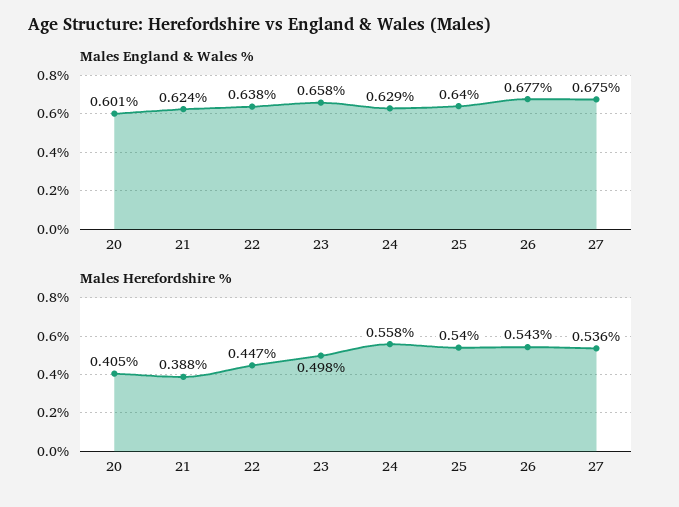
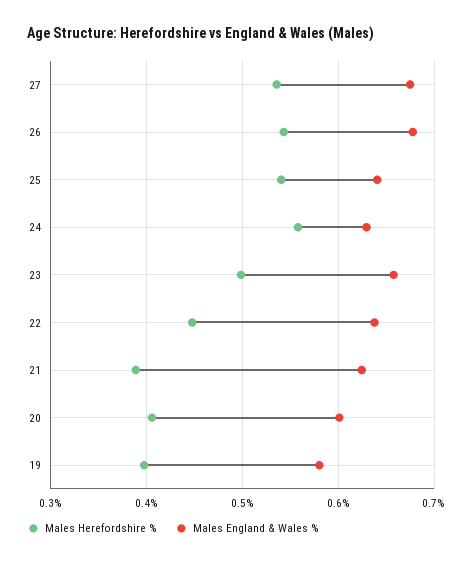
  {
    "Males England & Wales %": {
      "20": 0.601,
      "21": 0.624,
      "22": 0.638,
      "23": 0.658,
      "24": 0.629,
      "25": 0.64,
      "26": 0.677,
-     "27": 0.675
+     "27": 0.675,
+     "19": 0.58
    },
    "Males Herefordshire %": {
      "20": 0.405,
      "21": 0.388,
      "22": 0.447,
      "23": 0.498,
      "24": 0.558,
      "25": 0.54,
      "26": 0.543,
-     "27": 0.536
+     "27": 0.536,
+     "19": 0.4
    }
  }

